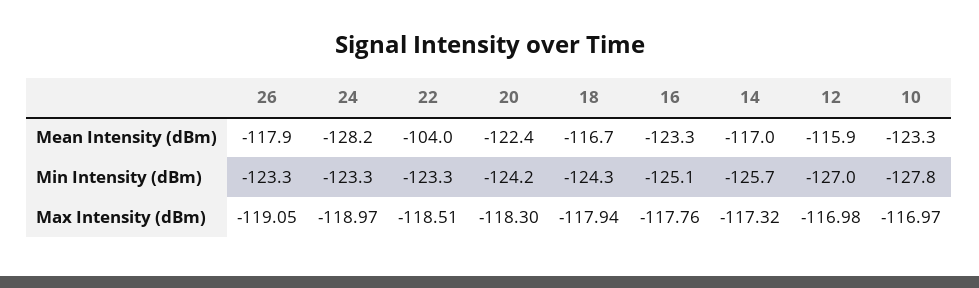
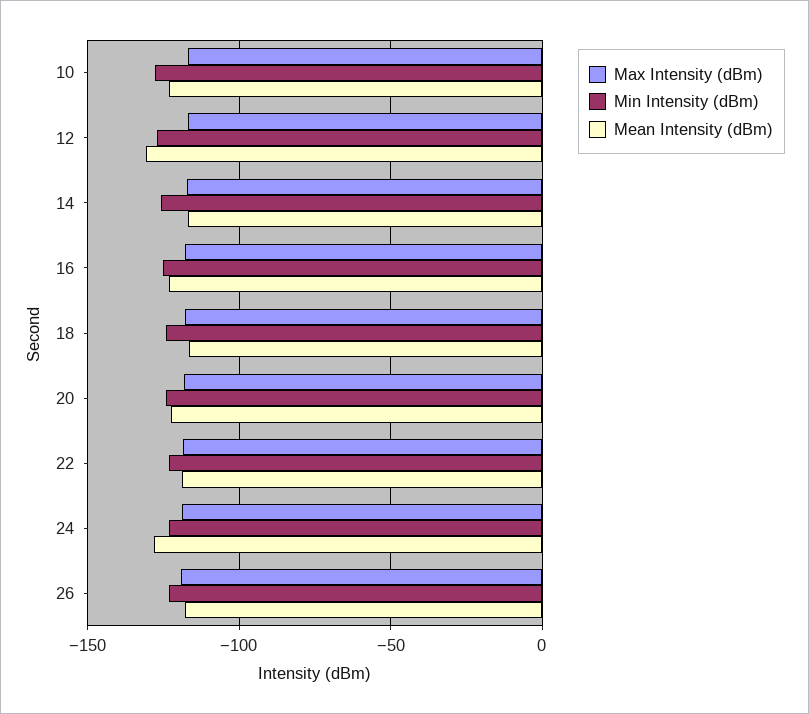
  {
    "Mean Intensity (dBm)": {
      "26": -117.9,
      "24": -128.2,
-     "22": -104,
+     "22": -120,
      "20": -122.4,
      "18": -116.7,
      "16": -123.3,
      "14": -117,
-     "12": -115.9,
+     "12": -130,
      "10": -123.3
    },
    "Min Intensity (dBm)": {
      "26": -123.3,
      "24": -123.3,
      "22": -123.3,
      "20": -124.2,
      "18": -124.3,
      "16": -125.1,
      "14": -125.7,
      "12": -127,
      "10": -127.8
    },
    "Max Intensity (dBm)": {
      "26": -119.05,
      "24": -118.97,
      "22": -118.51,
      "20": -118.3,
      "18": -117.94,
      "16": -117.76,
      "14": -117.32,
      "12": -116.98,
      "10": -116.97
    }
  }

